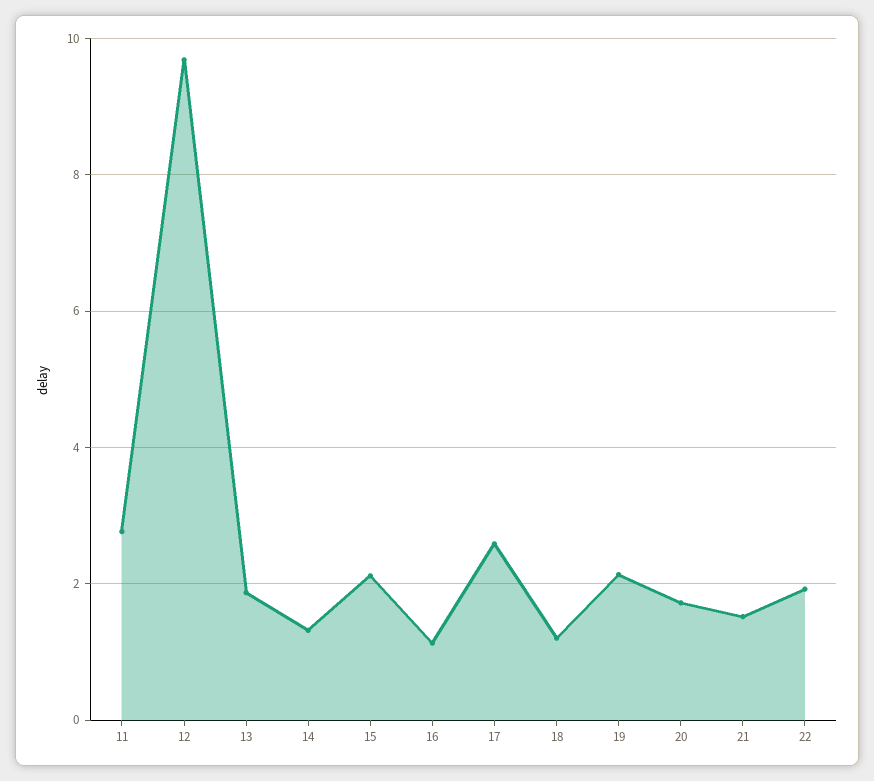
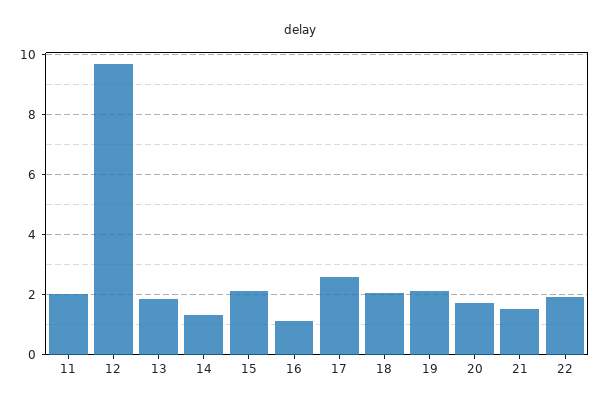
  {
-   "11": 2.8,
+   "11": 2,
    "12": 9.6,
    "13": 1.8,
    "14": 1.4,
    "15": 2.2,
    "16": 1.2,
    "17": 2.6,
-   "18": 1.2,
+   "18": 2,
    "19": 2.2,
    "20": 1.8,
    "21": 1.6,
    "22": 2
  }

